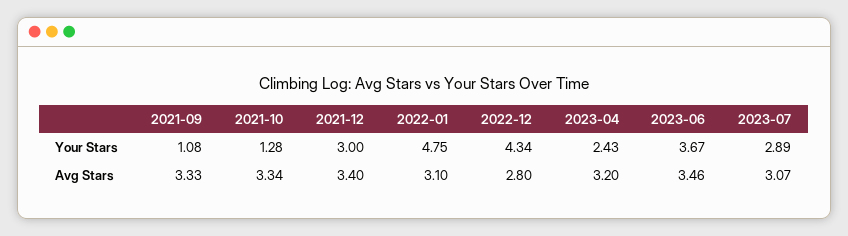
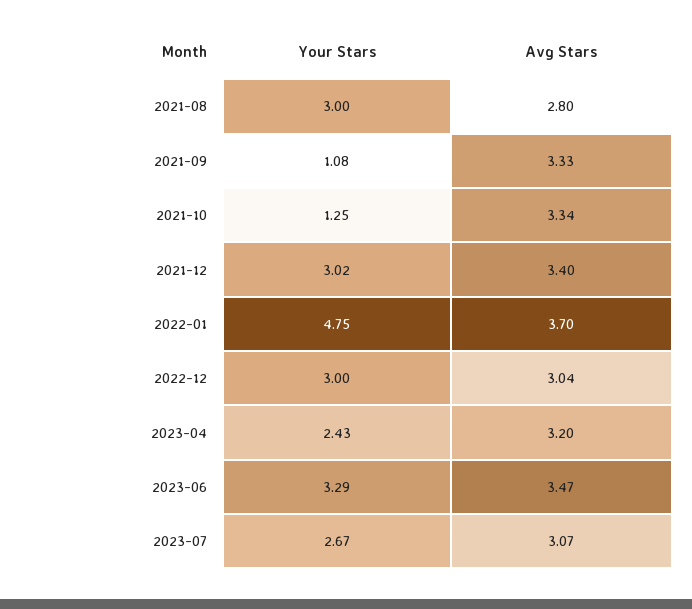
  {
    "2021-09": {
      "Your Stars": 1.08,
      "Avg Stars": 3.33
    },
    "2021-10": {
-     "Your Stars": 1.28,
+     "Your Stars": 1.25,
      "Avg Stars": 3.34
    },
    "2021-12": {
-     "Your Stars": 3,
+     "Your Stars": 3.02,
      "Avg Stars": 3.4
    },
    "2022-01": {
      "Your Stars": 4.75,
-     "Avg Stars": 3.1
+     "Avg Stars": 3.7
    },
    "2022-12": {
-     "Your Stars": 4.34,
+     "Your Stars": 3,
-     "Avg Stars": 2.8
+     "Avg Stars": 3.04
    },
    "2023-04": {
      "Your Stars": 2.43,
      "Avg Stars": 3.2
    },
    "2023-06": {
-     "Your Stars": 3.67,
+     "Your Stars": 3.29,
-     "Avg Stars": 3.46
+     "Avg Stars": 3.47
    },
    "2023-07": {
-     "Your Stars": 2.89,
+     "Your Stars": 2.67,
      "Avg Stars": 3.07
-   }
+   },
+   "2021-08": {
+     "Your Stars": 3,
+     "Avg Stars": 2.8
+   }
  }

